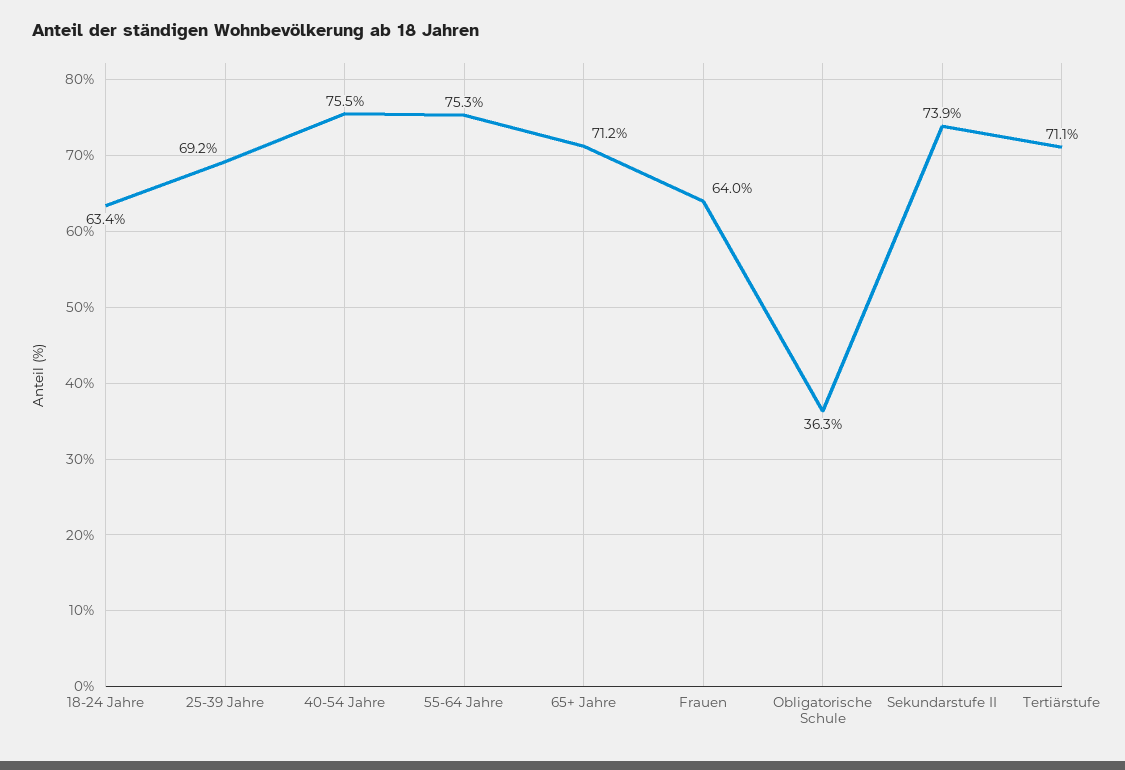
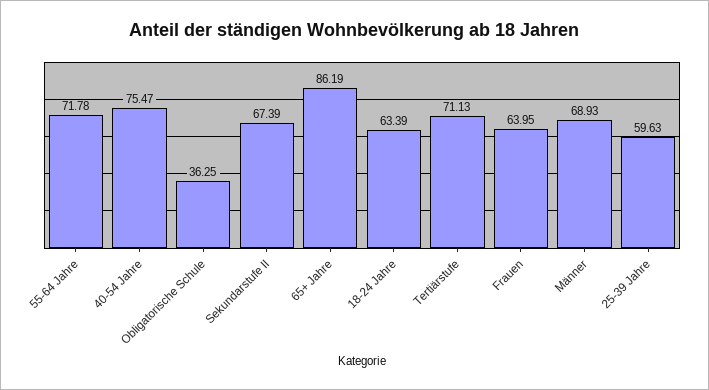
  {
    "18-24 Jahre": 63.39,
-   "25-39 Jahre": 69.2,
+   "25-39 Jahre": 59.63,
    "40-54 Jahre": 75.47,
-   "55-64 Jahre": 75.3,
+   "55-64 Jahre": 71.78,
-   "65+ Jahre": 71.2,
+   "65+ Jahre": 86.19,
    "Frauen": 63.95,
    "Obligatorische Schule": 36.25,
-   "Sekundarstufe II": 73.9,
+   "Sekundarstufe II": 67.39,
-   "Tertiärstufe": 71.13
+   "Tertiärstufe": 71.13,
+   "Männer": 68.93
  }

